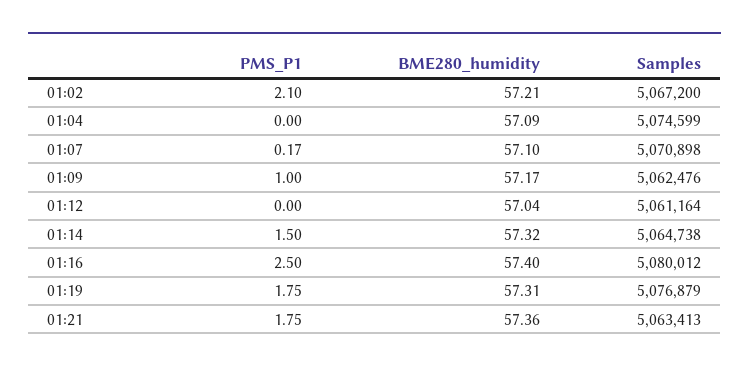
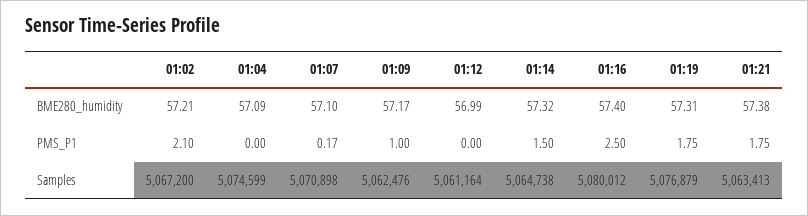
  {
    "PMS_P1": {
      "01:02": 2.1,
      "01:04": 0,
      "01:07": 0.17,
      "01:09": 1,
      "01:12": 0,
      "01:14": 1.5,
      "01:16": 2.5,
      "01:19": 1.75,
      "01:21": 1.75
    },
    "BME280_humidity": {
      "01:02": 57.21,
      "01:04": 57.09,
      "01:07": 57.1,
      "01:09": 57.17,
-     "01:12": 57.04,
+     "01:12": 56.99,
      "01:14": 57.32,
      "01:16": 57.4,
      "01:19": 57.31,
-     "01:21": 57.36
+     "01:21": 57.38
    },
    "Samples": {
      "01:02": 5067200,
      "01:04": 5074599,
      "01:07": 5070898,
      "01:09": 5062476,
      "01:12": 5061164,
      "01:14": 5064738,
      "01:16": 5080012,
      "01:19": 5076879,
      "01:21": 5063413
    }
  }

